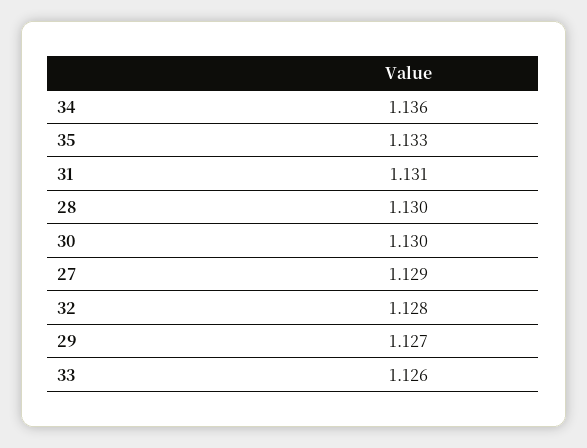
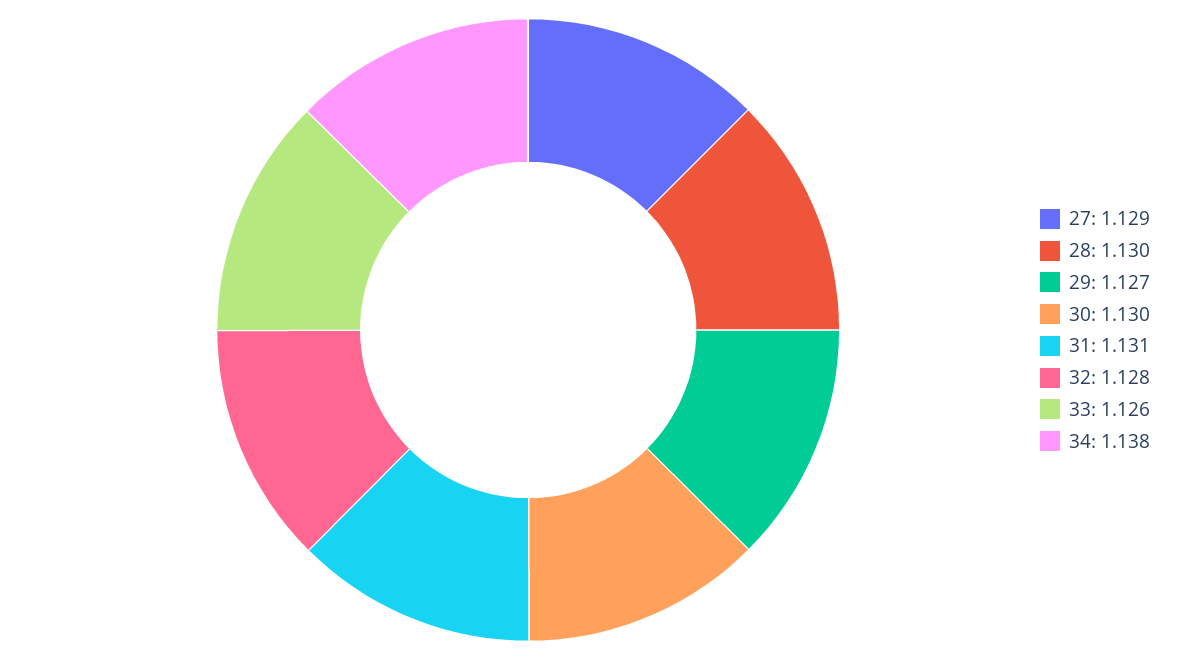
  {
-   "34": 1.136,
+   "34": 1.138,
-   "35": 1.133,
    "31": 1.131,
    "28": 1.13,
    "30": 1.13,
    "27": 1.129,
    "32": 1.128,
    "29": 1.127,
    "33": 1.126
  }

